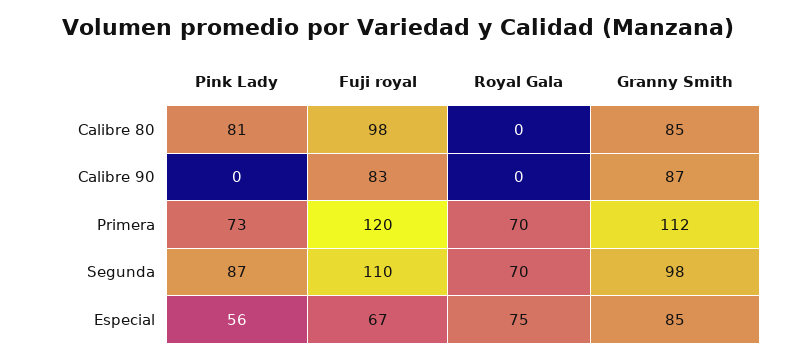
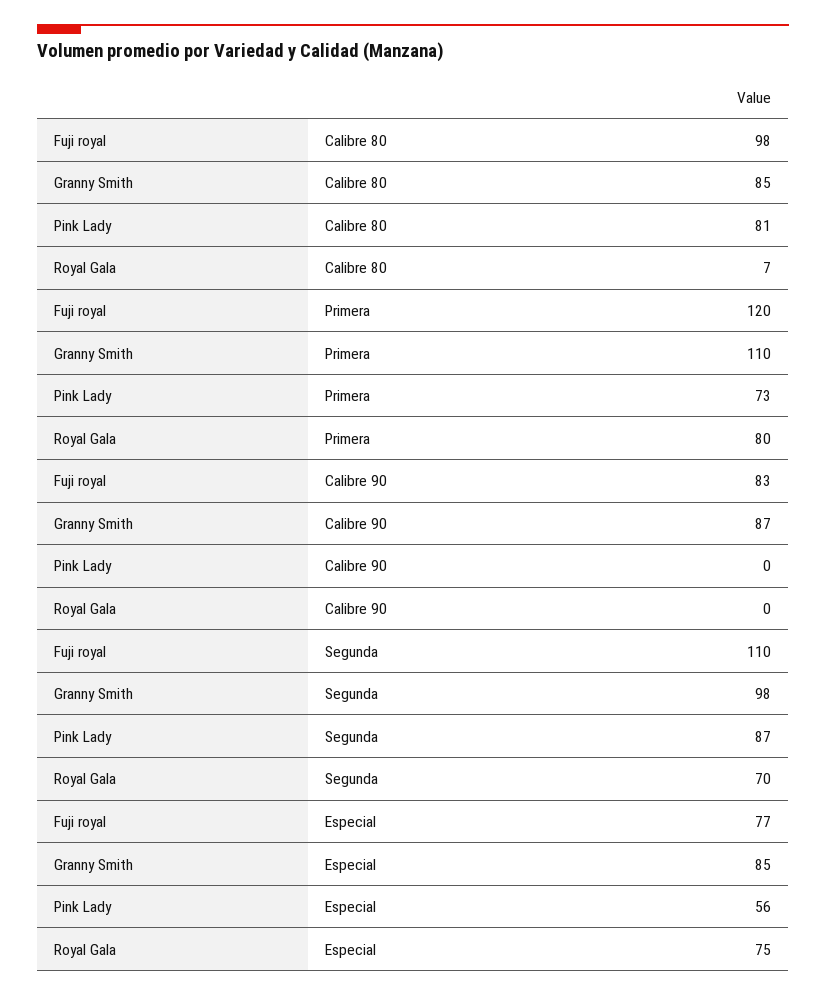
  {
    "Pink Lady": {
      "Calibre 80": 81,
      "Calibre 90": 0,
      "Primera": 73,
      "Segunda": 87,
      "Especial": 56
    },
    "Fuji royal": {
      "Calibre 80": 98,
      "Calibre 90": 83,
      "Primera": 120,
      "Segunda": 110,
-     "Especial": 67
+     "Especial": 77
    },
    "Royal Gala": {
-     "Calibre 80": 0,
+     "Calibre 80": 7,
      "Calibre 90": 0,
-     "Primera": 70,
+     "Primera": 80,
      "Segunda": 70,
      "Especial": 75
    },
    "Granny Smith": {
      "Calibre 80": 85,
      "Calibre 90": 87,
-     "Primera": 112,
+     "Primera": 110,
      "Segunda": 98,
      "Especial": 85
    }
  }

